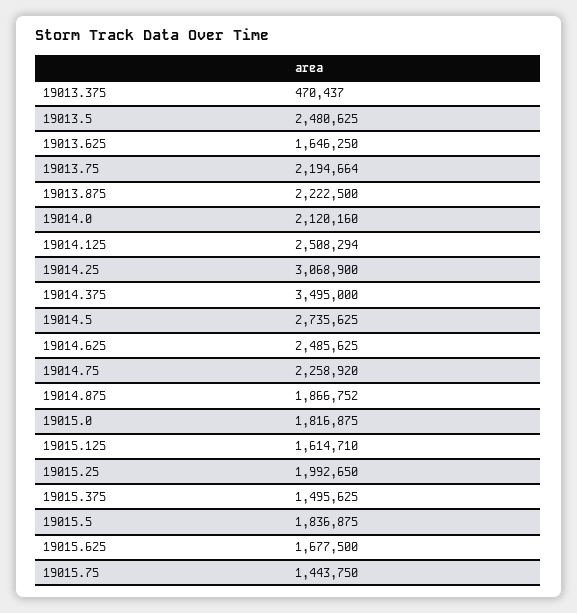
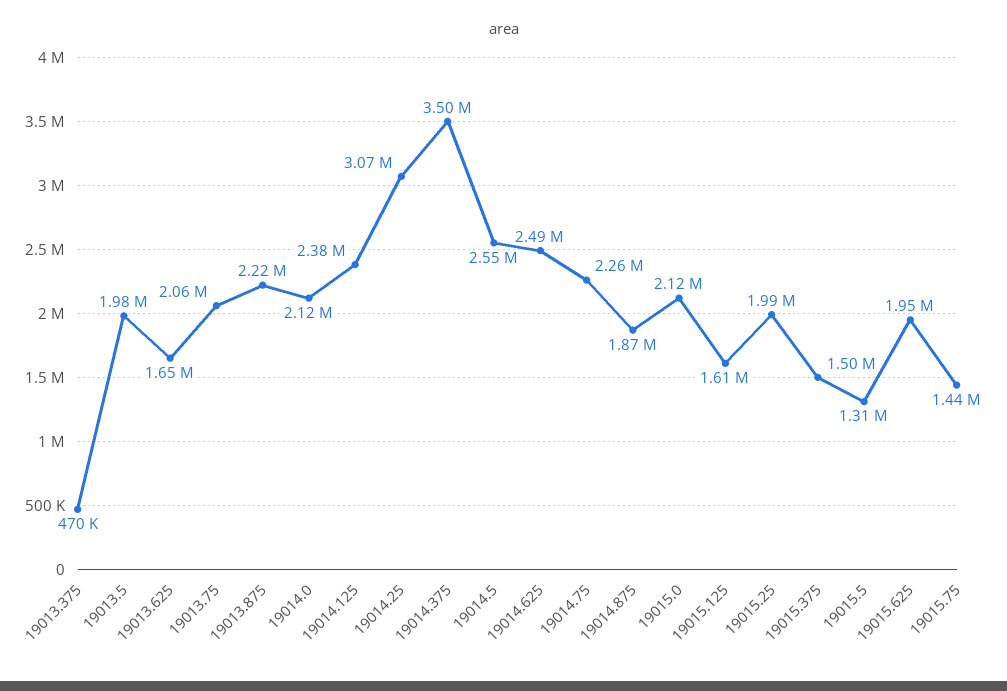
  {
    "19013.375": 470437,
-   "19013.5": 2480625,
+   "19013.5": 1980000,
    "19013.625": 1646250,
-   "19013.75": 2194664,
+   "19013.75": 2060000,
    "19013.875": 2222500,
    "19014.0": 2120160,
-   "19014.125": 2508294,
+   "19014.125": 2380000,
    "19014.25": 3068900,
    "19014.375": 3495000,
-   "19014.5": 2735625,
+   "19014.5": 2550000,
    "19014.625": 2485625,
    "19014.75": 2258920,
    "19014.875": 1866752,
-   "19015.0": 1816875,
+   "19015.0": 2120000,
    "19015.125": 1614710,
    "19015.25": 1992650,
    "19015.375": 1495625,
-   "19015.5": 1836875,
+   "19015.5": 1310000,
-   "19015.625": 1677500,
+   "19015.625": 1950000,
    "19015.75": 1443750
  }

